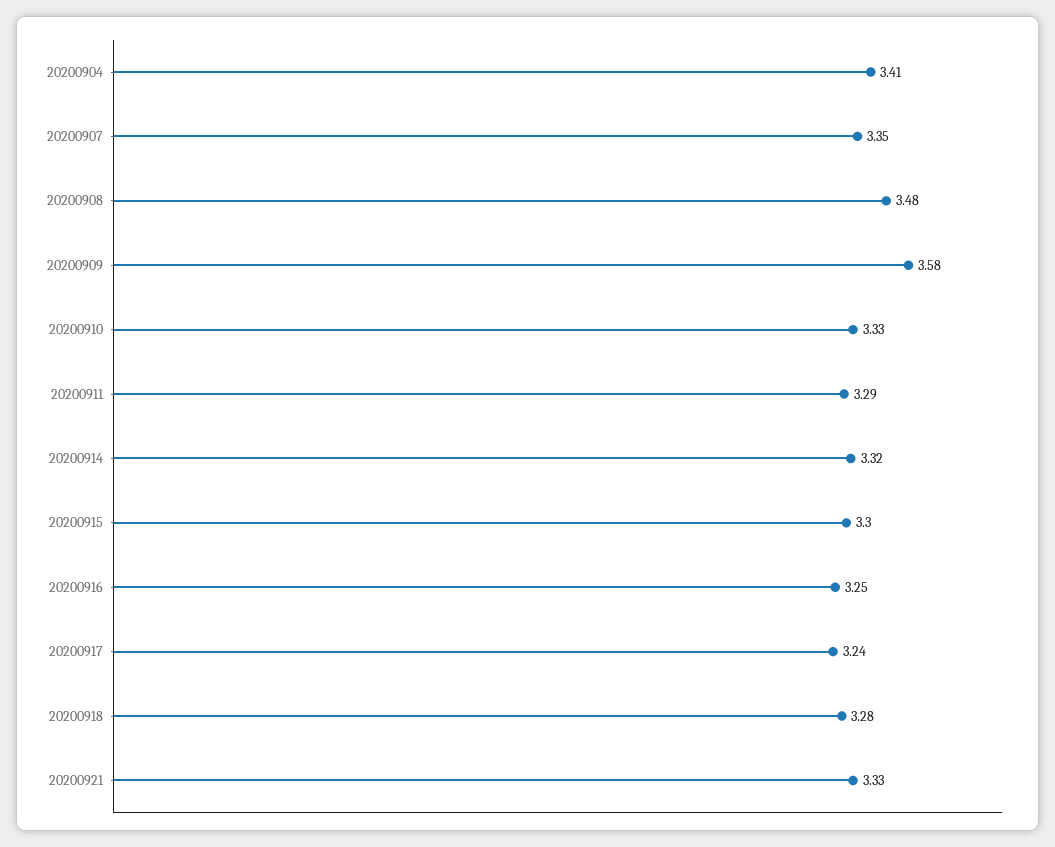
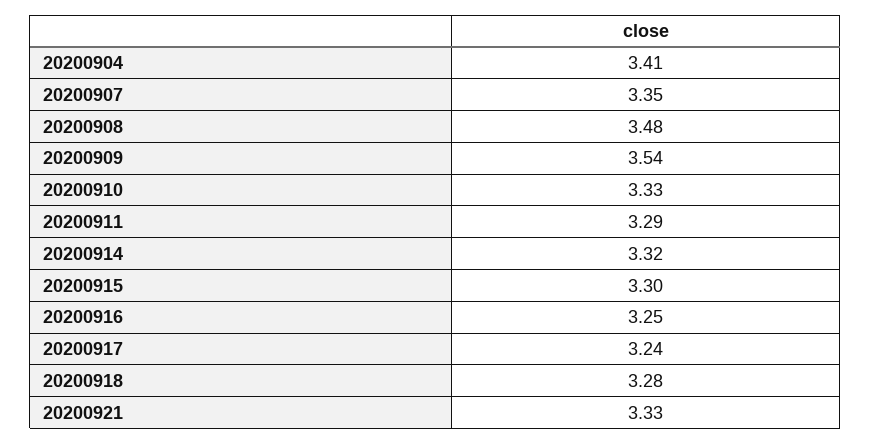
  {
    "20200904": 3.41,
    "20200907": 3.35,
    "20200908": 3.48,
-   "20200909": 3.58,
+   "20200909": 3.54,
    "20200910": 3.33,
    "20200911": 3.29,
    "20200914": 3.32,
    "20200915": 3.3,
    "20200916": 3.25,
    "20200917": 3.24,
    "20200918": 3.28,
    "20200921": 3.33
  }

